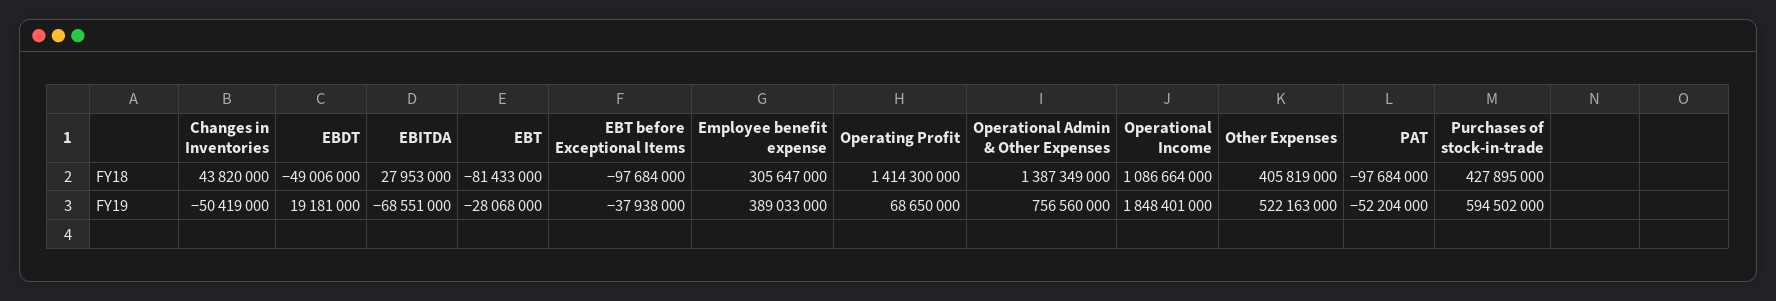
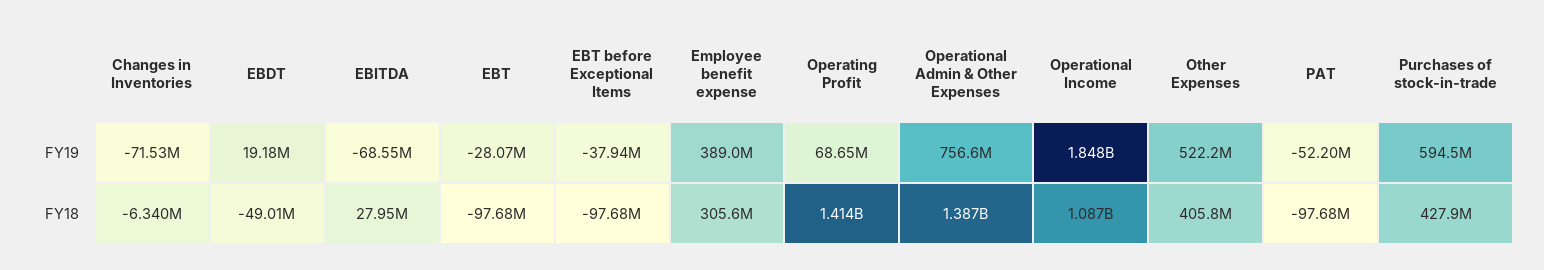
  {
    "Changes in Inventories": {
-     "FY18": 43820000,
+     "FY18": -6340000,
-     "FY19": -50419000
+     "FY19": -71530000
    },
    "EBDT": {
      "FY18": -49006000,
      "FY19": 19181000
    },
    "EBITDA": {
      "FY18": 27953000,
      "FY19": -68551000
    },
    "EBT": {
-     "FY18": -81433000,
+     "FY18": -97680000,
      "FY19": -28068000
    },
    "EBT before Exceptional Items": {
      "FY18": -97684000,
      "FY19": -37938000
    },
    "Employee benefit expense": {
      "FY18": 305647000,
      "FY19": 389033000
    },
    "Operating Profit": {
      "FY18": 1414300000,
      "FY19": 68650000
    },
    "Operational Admin & Other Expenses": {
      "FY18": 1387349000,
      "FY19": 756560000
    },
    "Operational Income": {
      "FY18": 1086664000,
      "FY19": 1848401000
    },
    "Other Expenses": {
      "FY18": 405819000,
      "FY19": 522163000
    },
    "PAT": {
      "FY18": -97684000,
      "FY19": -52204000
    },
    "Purchases of stock-in-trade": {
      "FY18": 427895000,
      "FY19": 594502000
    }
  }

